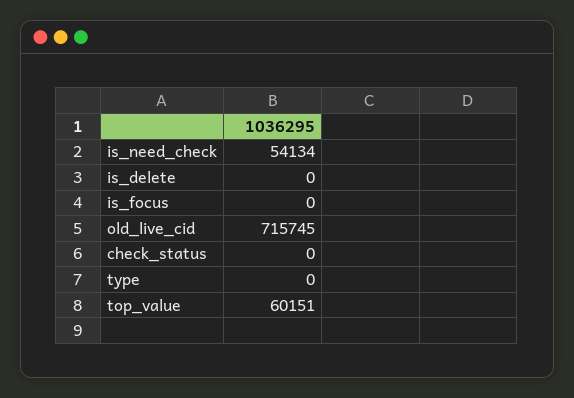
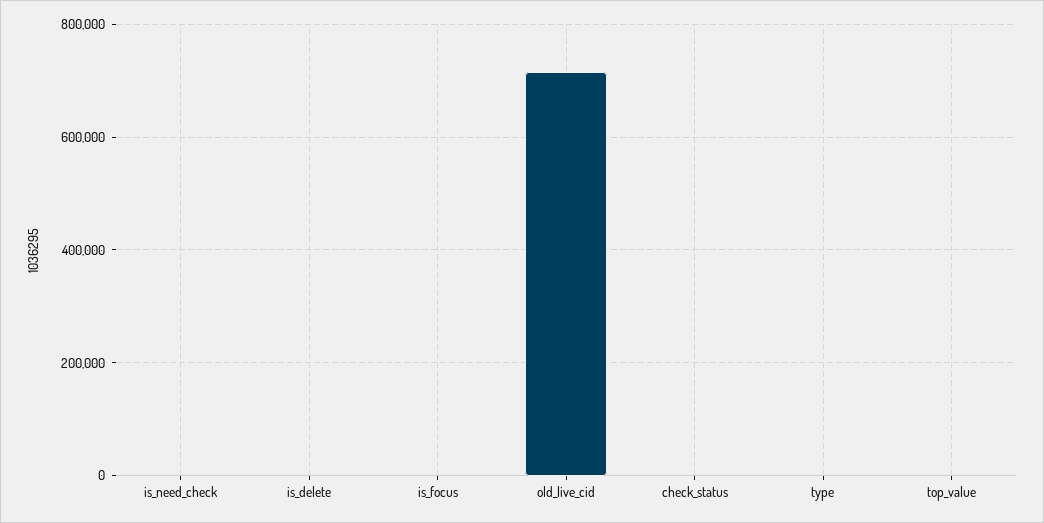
  {
-   "is_need_check": 54134,
+   "is_need_check": 0,
    "is_delete": 0,
    "is_focus": 0,
    "old_live_cid": 715745,
    "check_status": 0,
    "type": 0,
-   "top_value": 60151
+   "top_value": 0
  }

